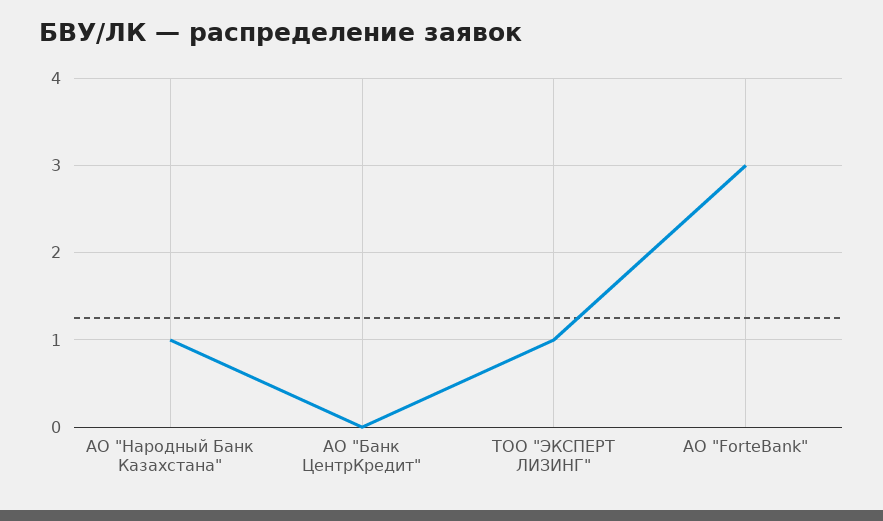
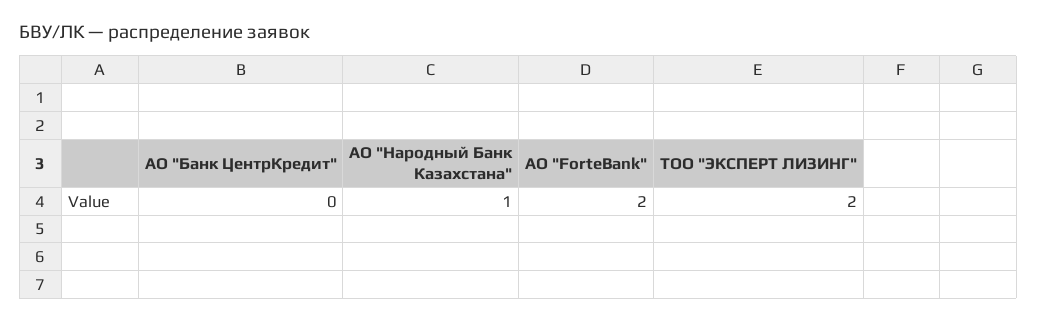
  {
    "АО \"Народный Банк Казахстана\"": 1,
    "АО \"Банк ЦентрКредит\"": 0,
-   "ТОО \"ЭКСПЕРТ ЛИЗИНГ\"": 1,
+   "ТОО \"ЭКСПЕРТ ЛИЗИНГ\"": 2,
-   "АО \"ForteBank\"": 3
+   "АО \"ForteBank\"": 2
  }

